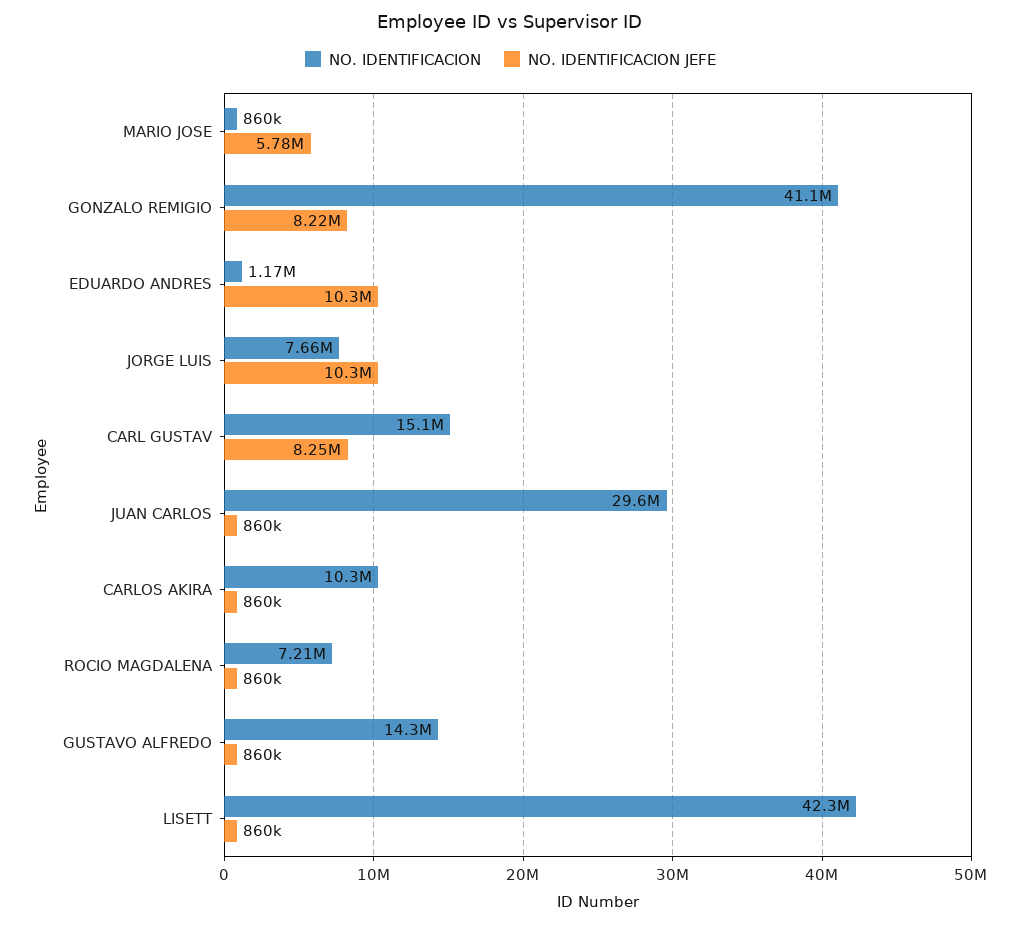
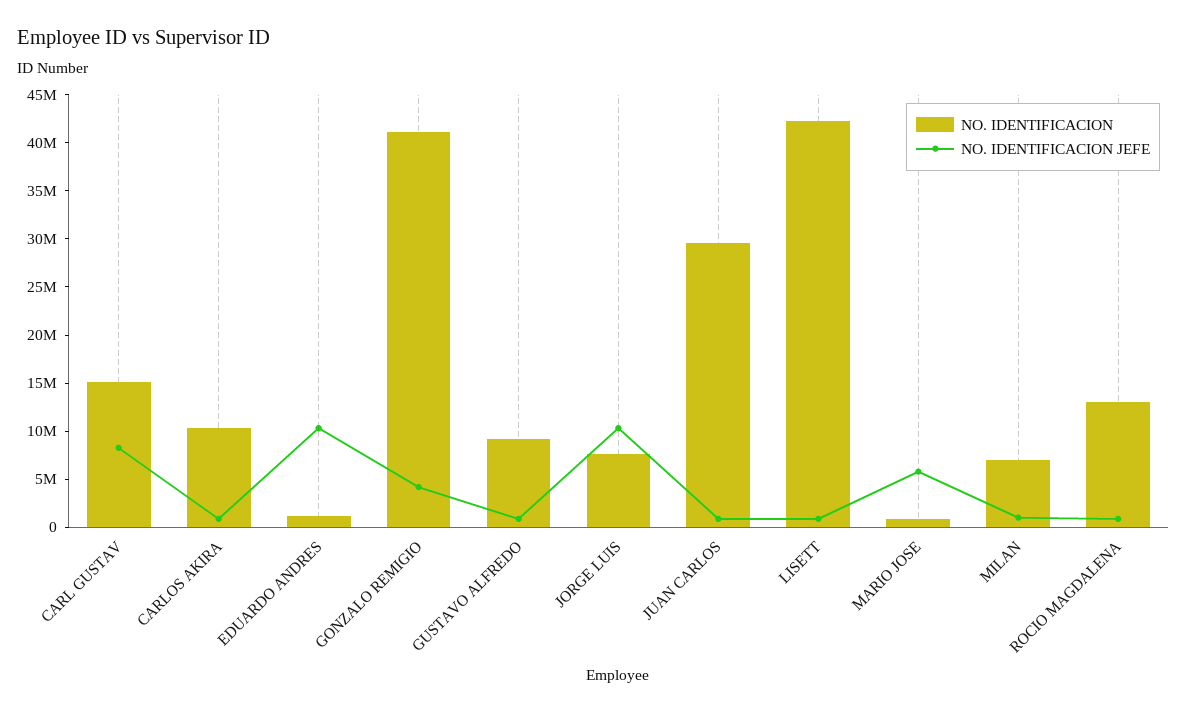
  {
    "NO. IDENTIFICACION": {
      "MARIO JOSE": 860000,
      "GONZALO REMIGIO": 41100000,
      "EDUARDO ANDRES": 1170000,
      "JORGE LUIS": 7660000,
      "CARL GUSTAV": 15100000,
      "JUAN CARLOS": 29600000,
      "CARLOS AKIRA": 10300000,
-     "ROCIO MAGDALENA": 7210000,
+     "ROCIO MAGDALENA": 13000000,
-     "GUSTAVO ALFREDO": 14300000,
+     "GUSTAVO ALFREDO": 9000000,
-     "LISETT": 42300000
+     "LISETT": 42300000,
+     "MILAN": 7000000
    },
    "NO. IDENTIFICACION JEFE": {
      "MARIO JOSE": 5780000,
-     "GONZALO REMIGIO": 8220000,
+     "GONZALO REMIGIO": 4000000,
      "EDUARDO ANDRES": 10300000,
      "JORGE LUIS": 10300000,
      "CARL GUSTAV": 8250000,
      "JUAN CARLOS": 860000,
      "CARLOS AKIRA": 860000,
      "ROCIO MAGDALENA": 860000,
      "GUSTAVO ALFREDO": 860000,
-     "LISETT": 860000
+     "LISETT": 860000,
+     "MILAN": 1000000
    }
  }

